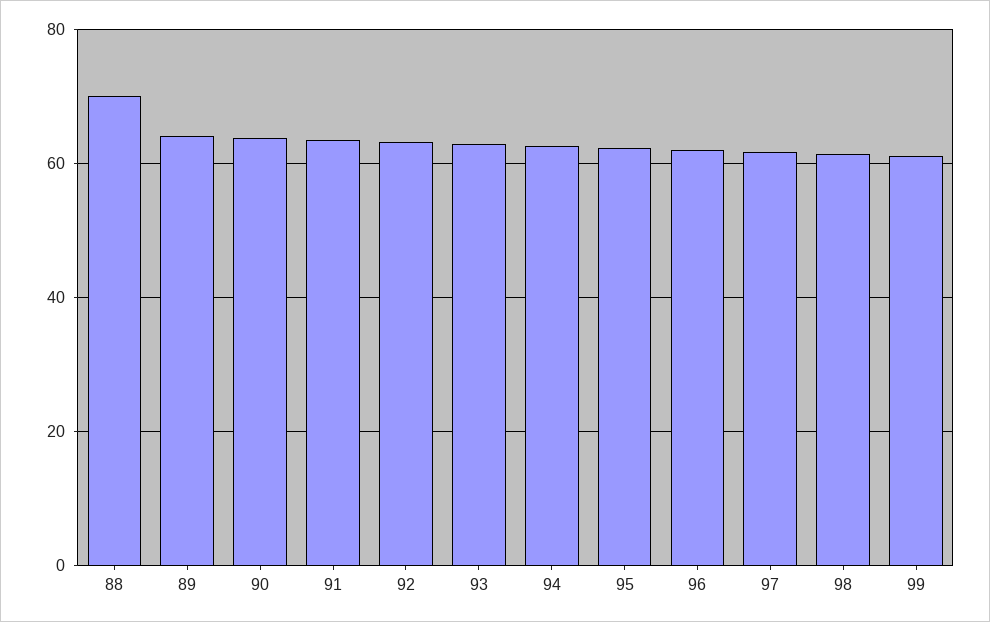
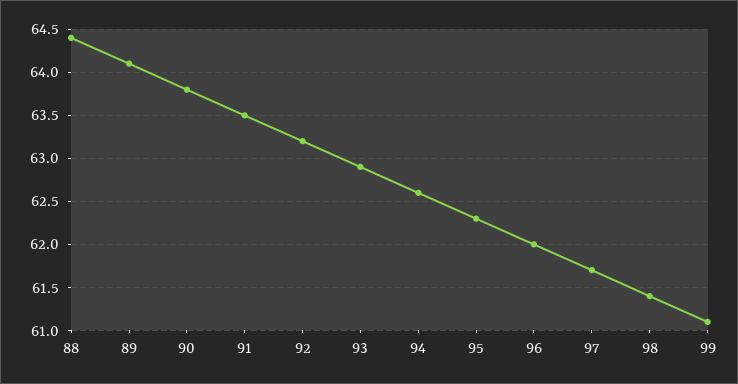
  {
-   "88": 70,
+   "88": 64.4,
    "89": 64.1,
    "90": 63.8,
    "91": 63.5,
    "92": 63.2,
    "93": 62.9,
    "94": 62.6,
    "95": 62.3,
    "96": 62,
    "97": 61.7,
    "98": 61.4,
    "99": 61.1
  }

